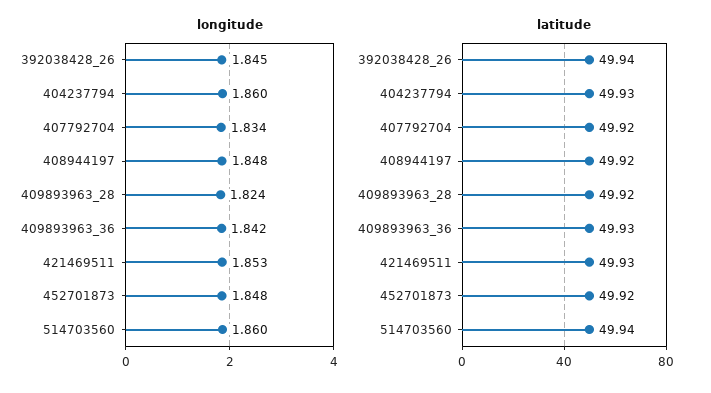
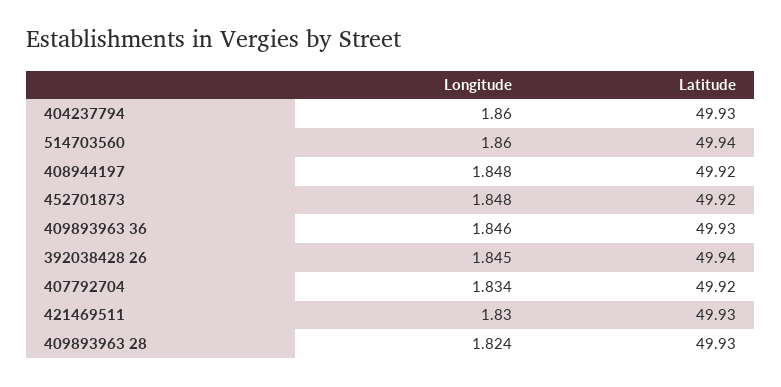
  {
    "longitude": {
      "392038428_26": 1.845,
      "404237794": 1.86,
      "407792704": 1.834,
      "408944197": 1.848,
      "409893963_28": 1.824,
-     "409893963_36": 1.842,
+     "409893963_36": 1.846,
-     "421469511": 1.853,
+     "421469511": 1.83,
      "452701873": 1.848,
      "514703560": 1.86
    },
    "latitude": {
      "392038428_26": 49.94,
      "404237794": 49.93,
      "407792704": 49.92,
      "408944197": 49.92,
-     "409893963_28": 49.92,
+     "409893963_28": 49.93,
      "409893963_36": 49.93,
      "421469511": 49.93,
      "452701873": 49.92,
      "514703560": 49.94
    }
  }

